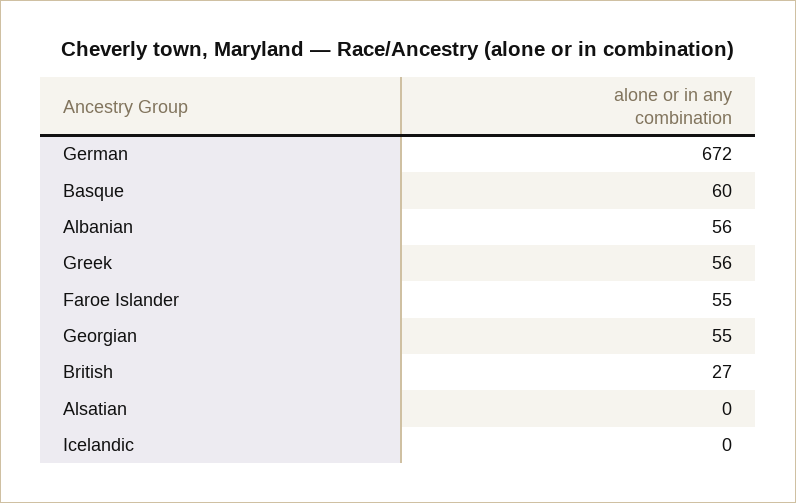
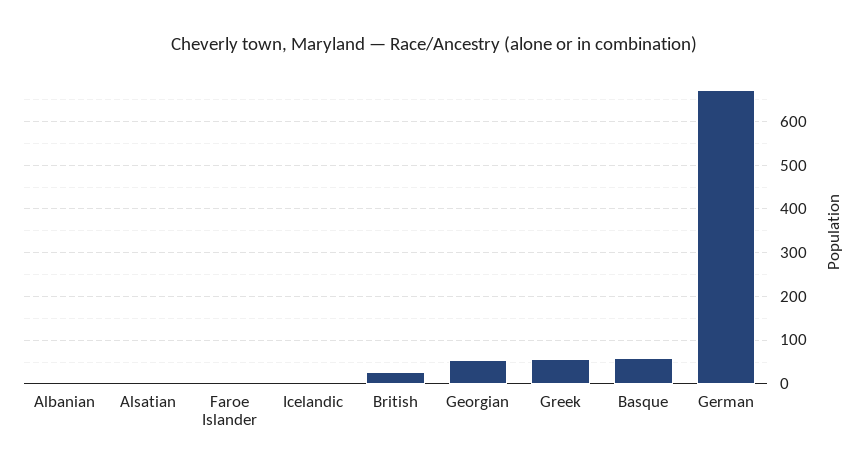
  {
    "German": 672,
    "Basque": 60,
-   "Albanian": 56,
+   "Albanian": 0,
    "Greek": 56,
-   "Faroe Islander": 55,
+   "Faroe Islander": 0,
    "Georgian": 55,
    "British": 27,
    "Alsatian": 0,
    "Icelandic": 0
  }

